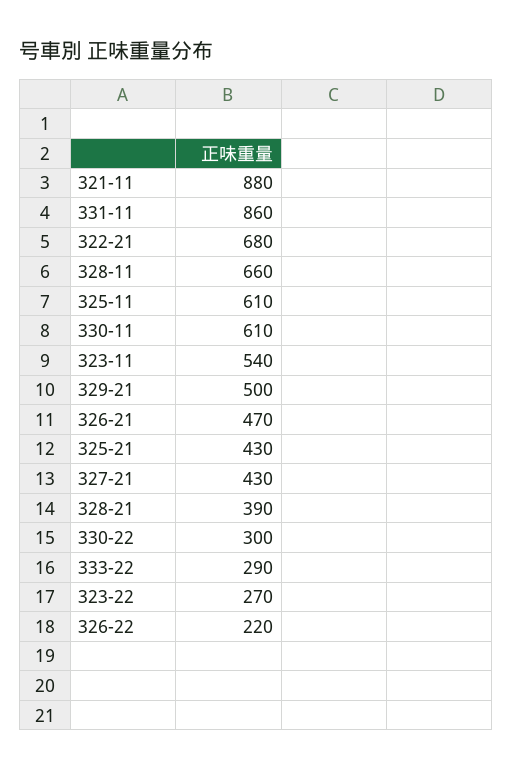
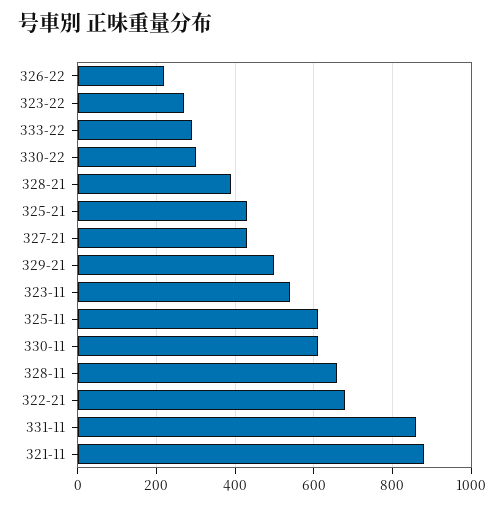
  {
    "321-11": 880,
    "331-11": 860,
    "322-21": 680,
    "328-11": 660,
    "325-11": 610,
    "330-11": 610,
    "323-11": 540,
    "329-21": 500,
-   "326-21": 470,
    "325-21": 430,
    "327-21": 430,
    "328-21": 390,
    "330-22": 300,
    "333-22": 290,
    "323-22": 270,
    "326-22": 220
  }

